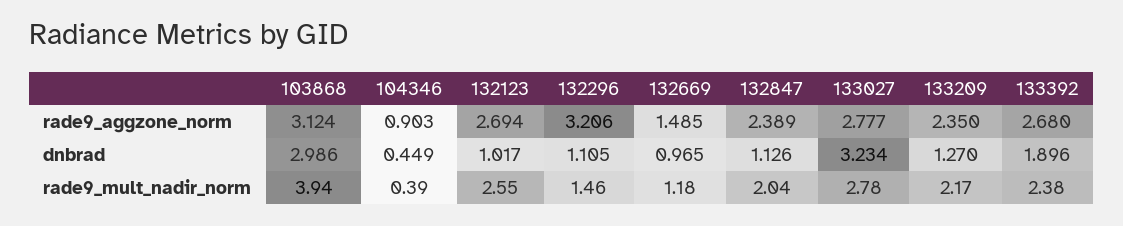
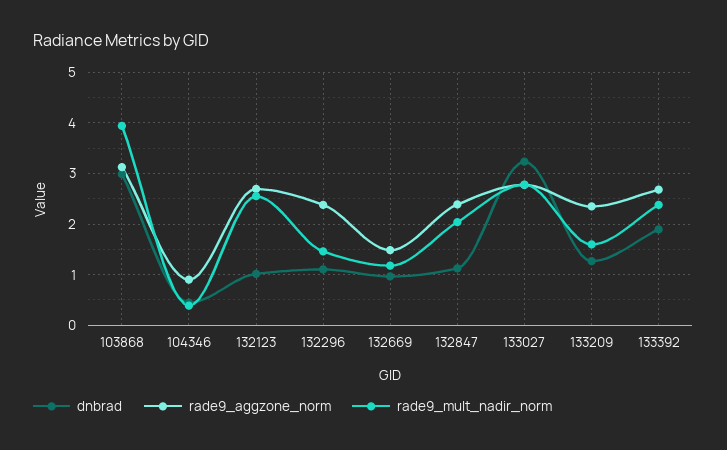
  {
    "rade9_aggzone_norm": {
      "103868": 3.124,
      "104346": 0.903,
      "132123": 2.694,
-     "132296": 3.206,
+     "132296": 2.4,
      "132669": 1.485,
      "132847": 2.389,
      "133027": 2.777,
      "133209": 2.35,
      "133392": 2.68
    },
    "dnbrad": {
      "103868": 2.986,
      "104346": 0.449,
      "132123": 1.017,
      "132296": 1.105,
      "132669": 0.965,
      "132847": 1.126,
      "133027": 3.234,
      "133209": 1.27,
      "133392": 1.896
    },
    "rade9_mult_nadir_norm": {
      "103868": 3.94,
      "104346": 0.39,
      "132123": 2.55,
      "132296": 1.46,
      "132669": 1.18,
      "132847": 2.04,
      "133027": 2.78,
-     "133209": 2.17,
+     "133209": 1.6,
      "133392": 2.38
    }
  }

